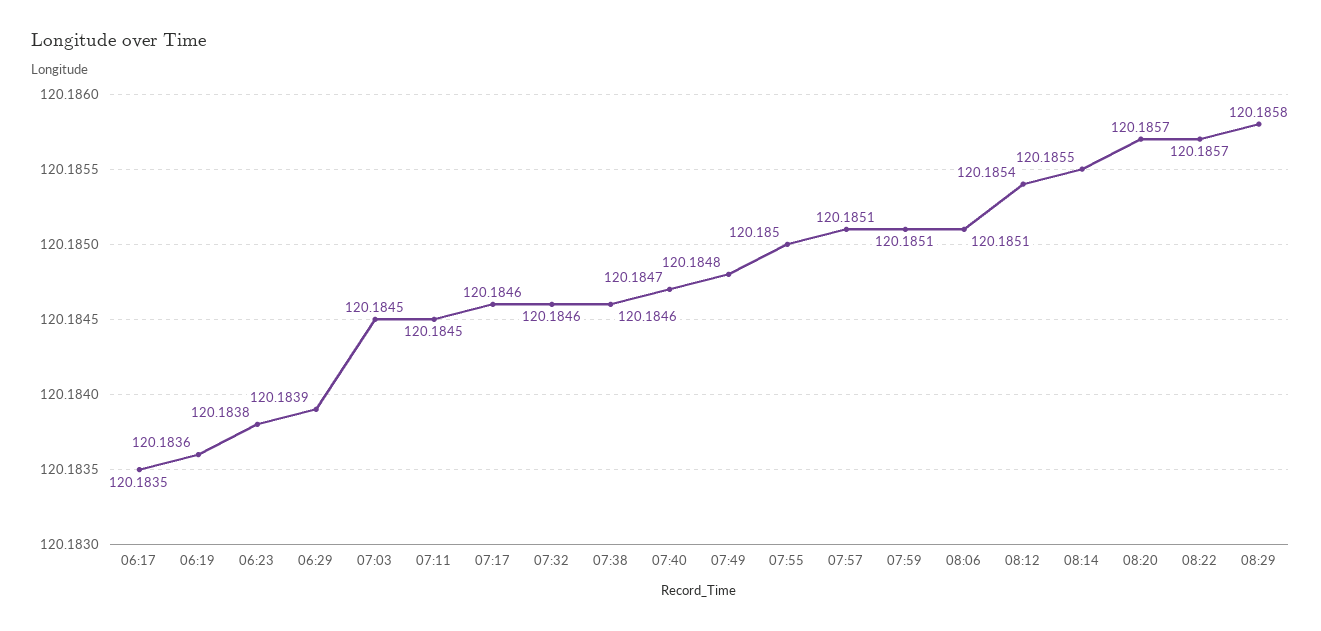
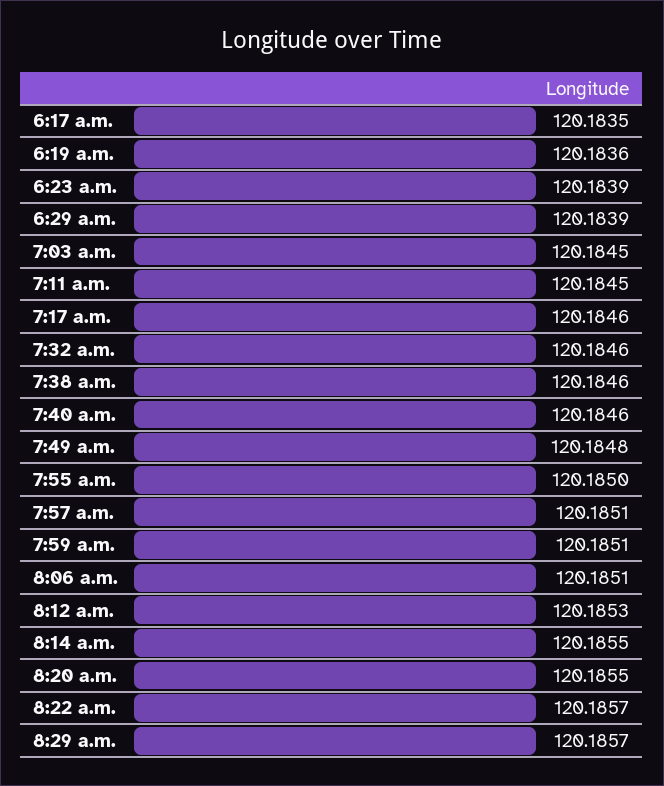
  {
    "06:17": 120.1835,
    "06:19": 120.1836,
-   "06:23": 120.1838,
+   "06:23": 120.1839,
    "06:29": 120.1839,
    "07:03": 120.1845,
    "07:11": 120.1845,
    "07:17": 120.1846,
    "07:32": 120.1846,
    "07:38": 120.1846,
-   "07:40": 120.1847,
+   "07:40": 120.1846,
    "07:49": 120.1848,
    "07:55": 120.185,
    "07:57": 120.1851,
    "07:59": 120.1851,
    "08:06": 120.1851,
-   "08:12": 120.1854,
+   "08:12": 120.1853,
    "08:14": 120.1855,
-   "08:20": 120.1857,
+   "08:20": 120.1855,
    "08:22": 120.1857,
-   "08:29": 120.1858
+   "08:29": 120.1857
  }

